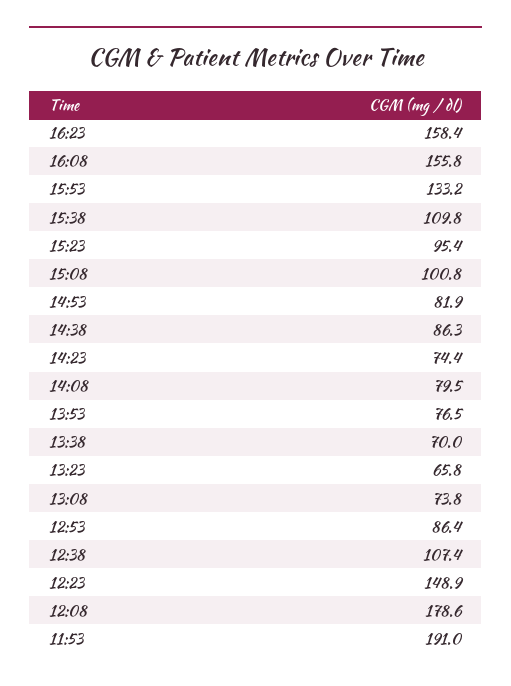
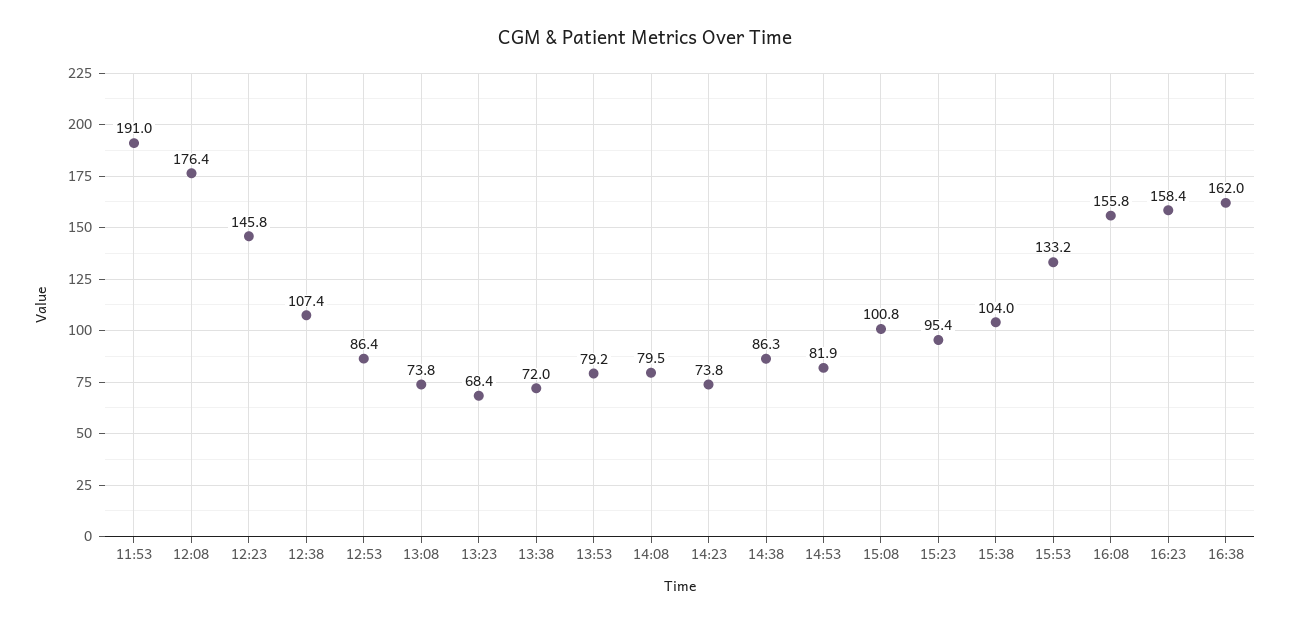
  {
    "16:23": 158.4,
    "16:08": 155.8,
    "15:53": 133.2,
-   "15:38": 109.8,
+   "15:38": 104,
    "15:23": 95.4,
    "15:08": 100.8,
    "14:53": 81.9,
    "14:38": 86.3,
-   "14:23": 74.4,
+   "14:23": 73.8,
    "14:08": 79.5,
-   "13:53": 76.5,
+   "13:53": 79.2,
-   "13:38": 70,
+   "13:38": 72,
-   "13:23": 65.8,
+   "13:23": 68.4,
    "13:08": 73.8,
    "12:53": 86.4,
    "12:38": 107.4,
-   "12:23": 148.9,
+   "12:23": 145.8,
-   "12:08": 178.6,
+   "12:08": 176.4,
-   "11:53": 191
+   "11:53": 191,
+   "16:38": 162
  }

